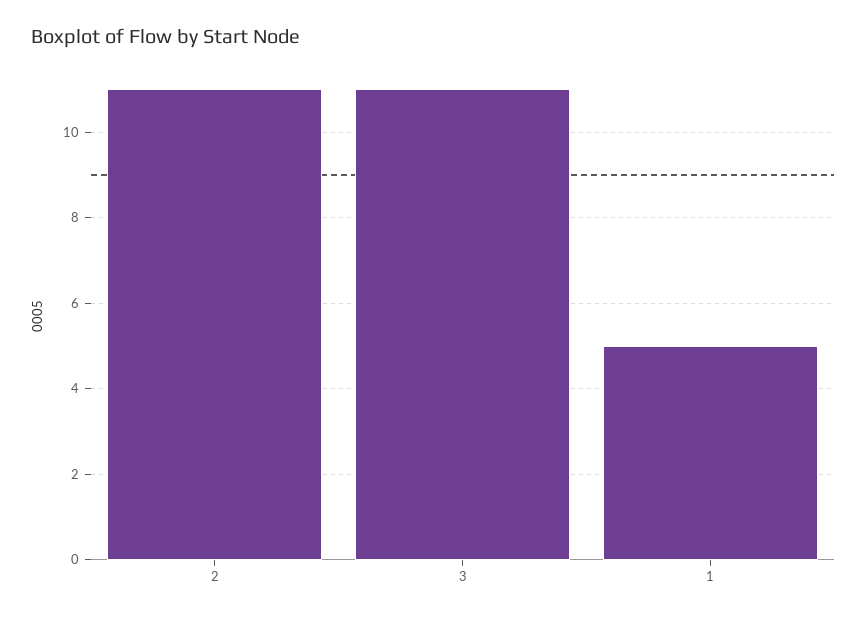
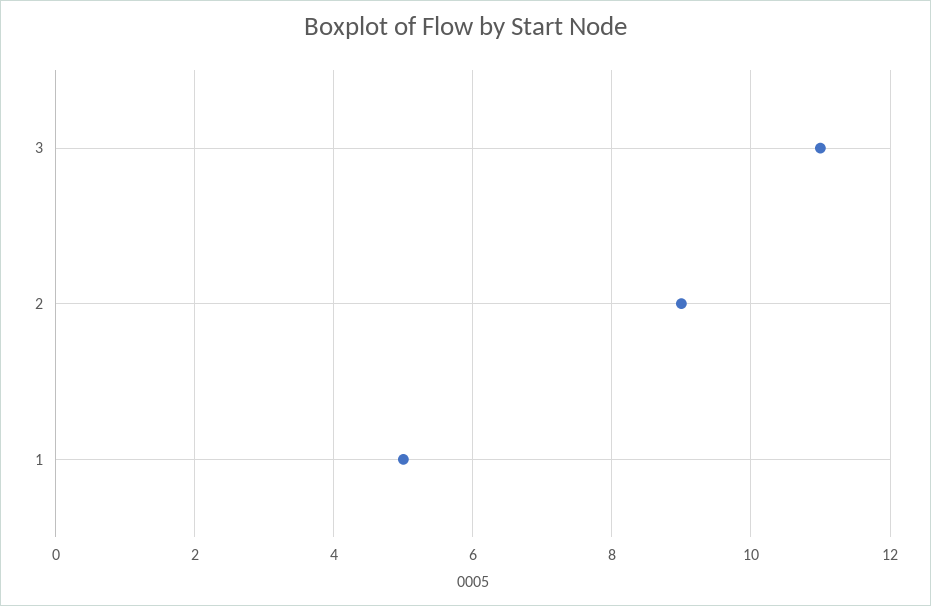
  {
-   "2": 11,
+   "2": 9,
    "3": 11,
    "1": 5
  }

